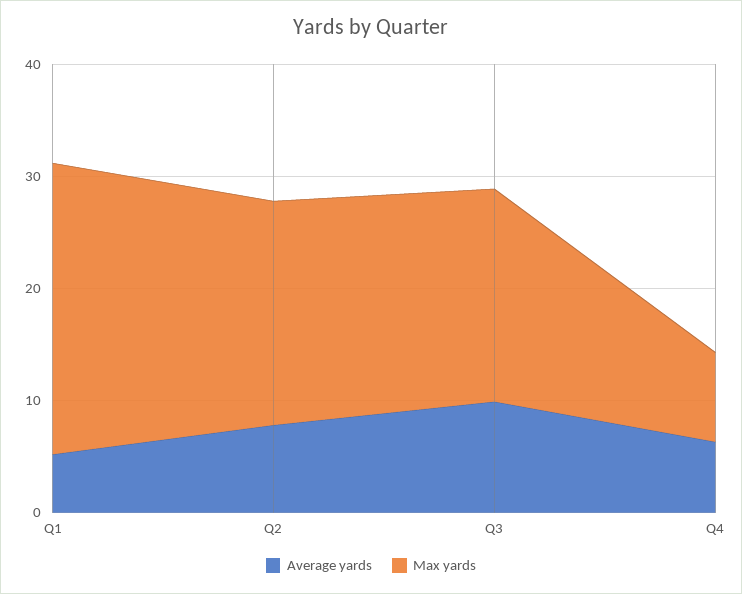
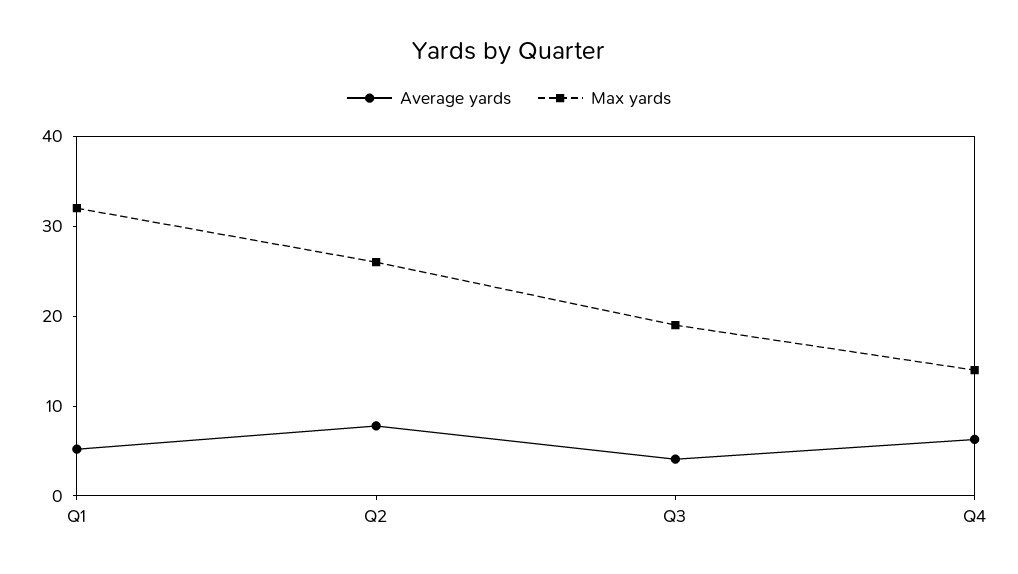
  {
    "Average yards": {
      "Q1": 6,
      "Q2": 8,
-     "Q3": 10,
+     "Q3": 4,
      "Q4": 6
    },
    "Max yards": {
-     "Q1": 26,
+     "Q1": 32,
-     "Q2": 20,
+     "Q2": 26,
      "Q3": 20,
-     "Q4": 8
+     "Q4": 14
    }
  }

